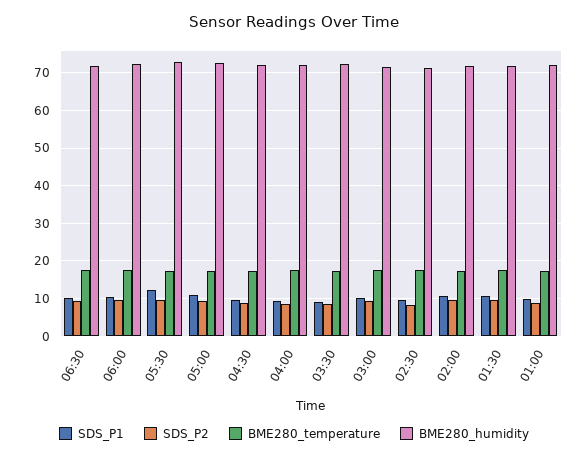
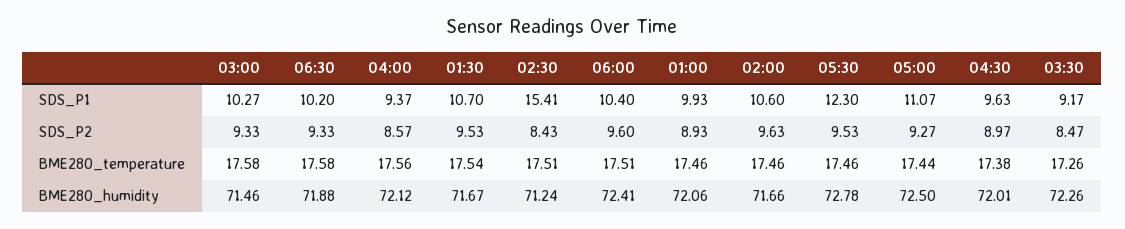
  {
    "SDS_P1": {
      "06:30": 10.2,
      "06:00": 10.4,
      "05:30": 12.3,
      "05:00": 11.07,
      "04:30": 9.63,
      "04:00": 9.37,
      "03:30": 9.17,
      "03:00": 10.27,
-     "02:30": 10,
+     "02:30": 15.41,
      "02:00": 10.6,
      "01:30": 10.7,
      "01:00": 9.93
    },
    "SDS_P2": {
      "06:30": 9.33,
      "06:00": 9.6,
      "05:30": 9.53,
      "05:00": 9.27,
      "04:30": 8.97,
      "04:00": 8.57,
      "03:30": 8.47,
      "03:00": 9.33,
      "02:30": 8.43,
      "02:00": 9.63,
      "01:30": 9.53,
      "01:00": 8.93
    },
    "BME280_temperature": {
      "06:30": 17.58,
      "06:00": 17.51,
      "05:30": 17.46,
      "05:00": 17.44,
      "04:30": 17.38,
      "04:00": 17.56,
      "03:30": 17.26,
      "03:00": 17.58,
      "02:30": 17.51,
      "02:00": 17.46,
      "01:30": 17.54,
      "01:00": 17.46
    },
    "BME280_humidity": {
      "06:30": 71.88,
      "06:00": 72.41,
      "05:30": 72.78,
      "05:00": 72.5,
      "04:30": 72.01,
      "04:00": 72.12,
      "03:30": 72.26,
      "03:00": 71.46,
      "02:30": 71.24,
      "02:00": 71.66,
      "01:30": 71.67,
      "01:00": 72.06
    }
  }

